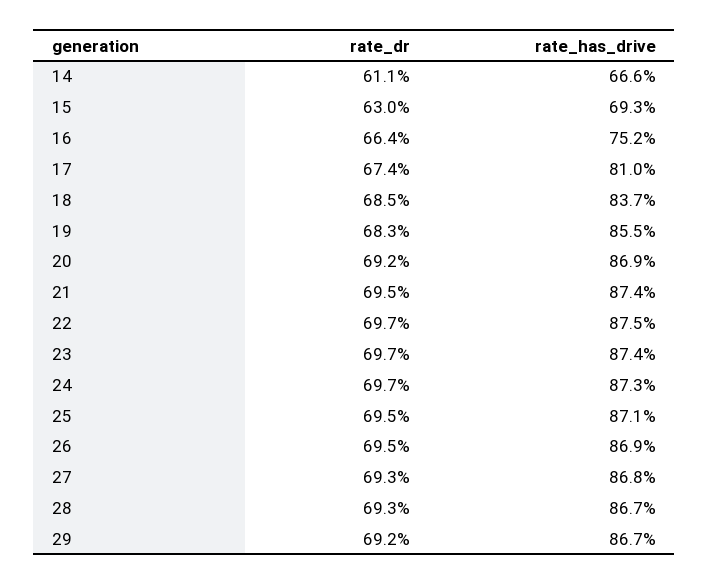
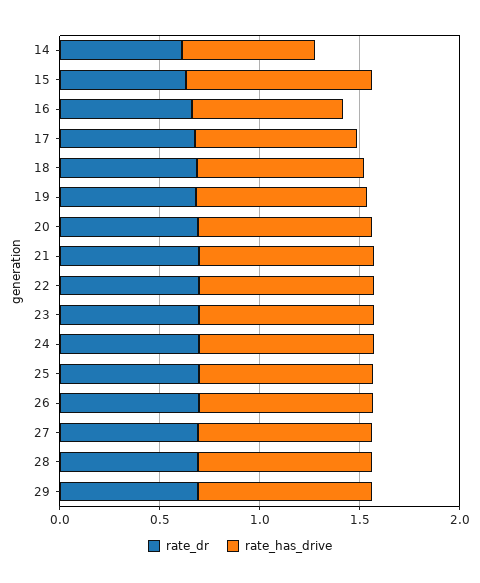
  {
    "rate_dr": {
      "14": 0.611,
      "15": 0.63,
      "16": 0.664,
      "17": 0.674,
      "18": 0.685,
      "19": 0.683,
      "20": 0.692,
      "21": 0.695,
      "22": 0.697,
      "23": 0.697,
      "24": 0.697,
      "25": 0.695,
      "26": 0.695,
      "27": 0.693,
      "28": 0.693,
      "29": 0.692
    },
    "rate_has_drive": {
      "14": 0.666,
-     "15": 0.693,
+     "15": 0.9,
      "16": 0.752,
      "17": 0.81,
      "18": 0.837,
      "19": 0.855,
      "20": 0.869,
      "21": 0.874,
      "22": 0.875,
      "23": 0.874,
      "24": 0.873,
      "25": 0.871,
      "26": 0.869,
      "27": 0.868,
      "28": 0.867,
      "29": 0.867
    }
  }

